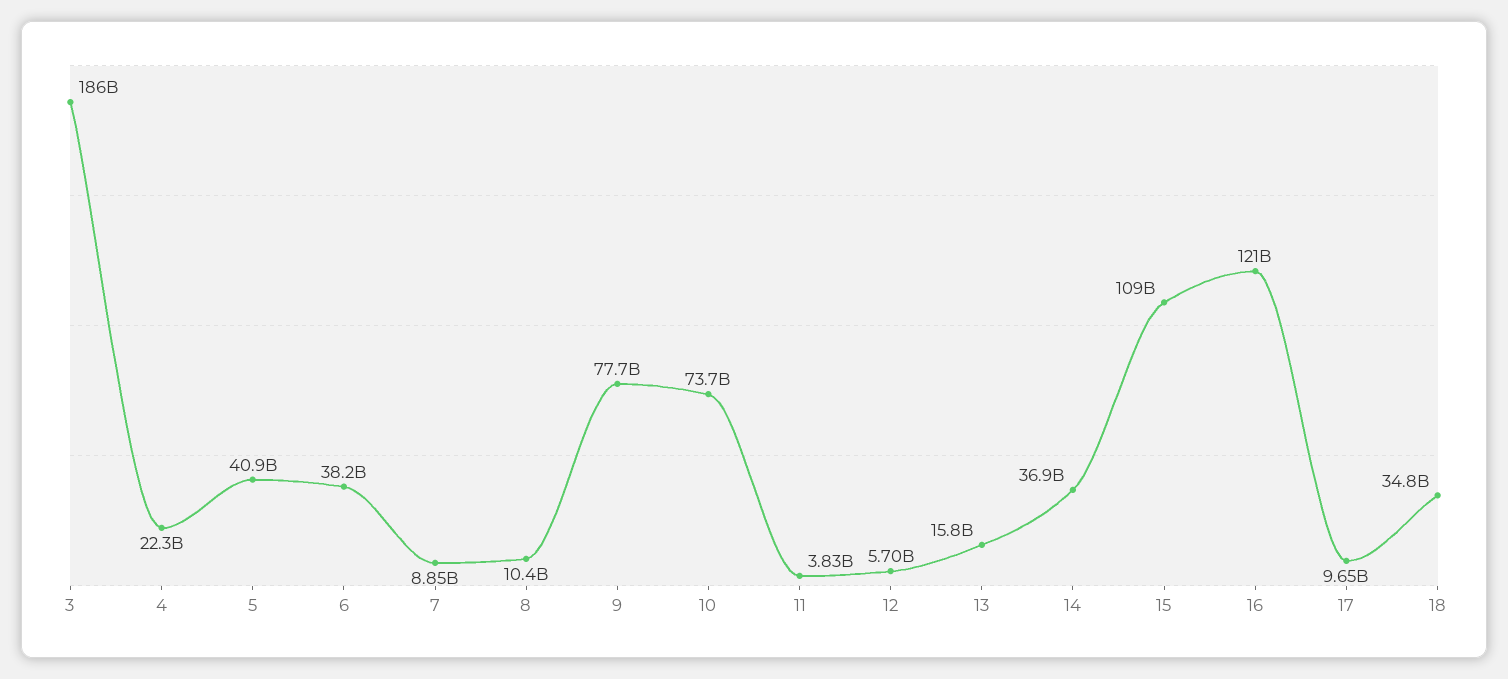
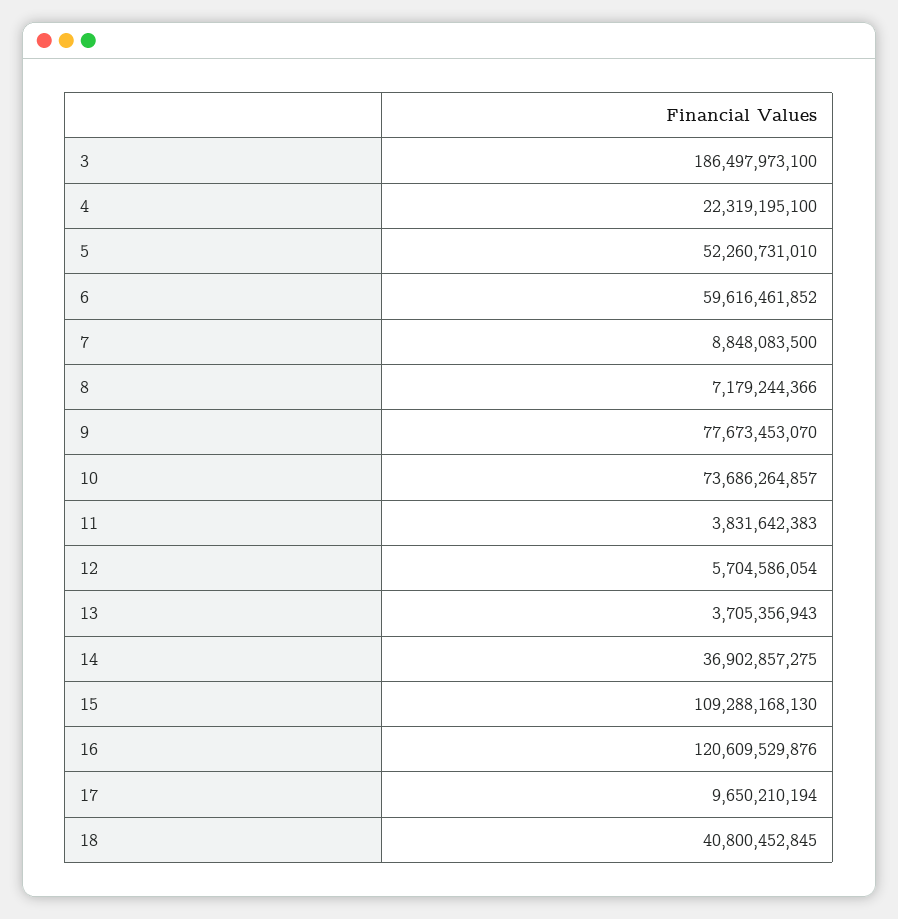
  {
    "3": 186497973100,
    "4": 22319195100,
-   "5": 40900000000,
+   "5": 52260731010,
-   "6": 38200000000,
+   "6": 59616461852,
    "7": 8848083500,
-   "8": 10400000000,
+   "8": 7179244366,
    "9": 77673453070,
    "10": 73686264857,
    "11": 3831642383,
    "12": 5704586054,
-   "13": 15800000000,
+   "13": 3705356943,
    "14": 36902857275,
    "15": 109288168130,
    "16": 120609529876,
    "17": 9650210194,
-   "18": 34800000000
+   "18": 40800452845
  }

